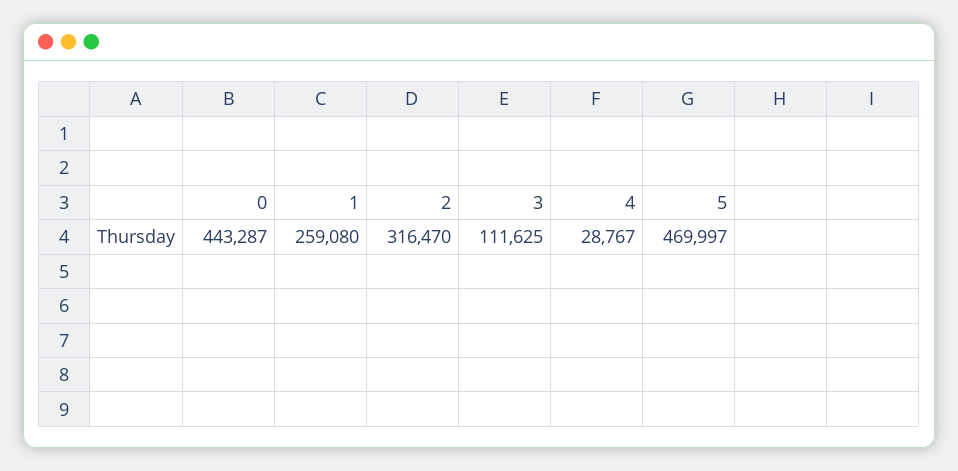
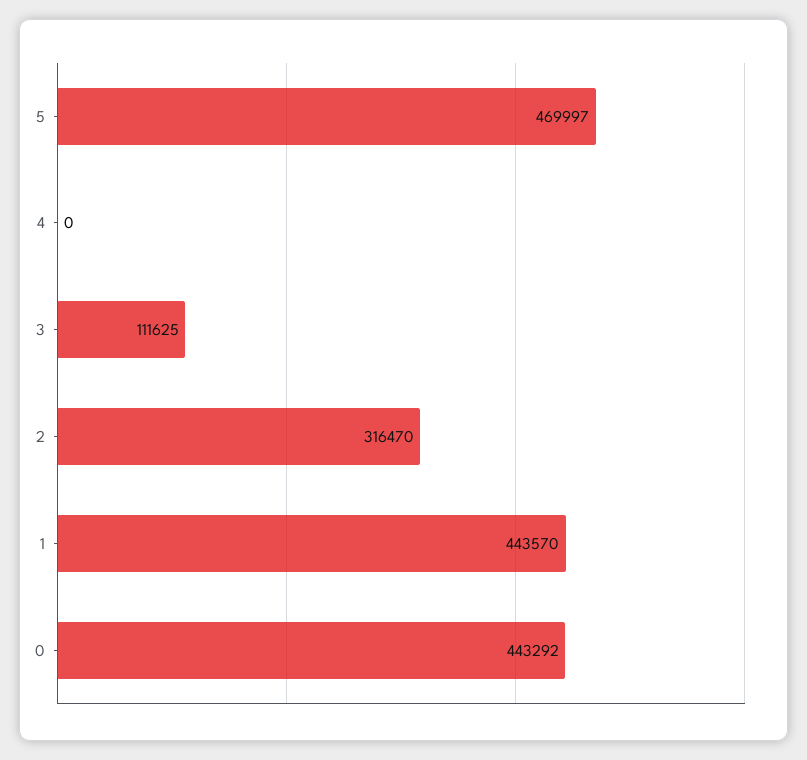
  {
-   "0": 443287,
+   "0": 443292,
-   "1": 259080,
+   "1": 443570,
    "2": 316470,
    "3": 111625,
-   "4": 28767,
+   "4": 0,
    "5": 469997
  }

